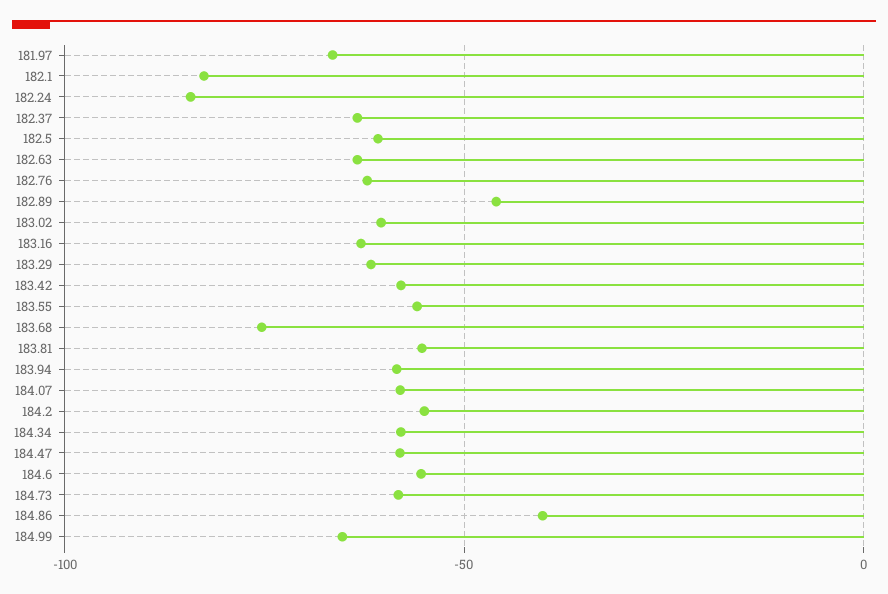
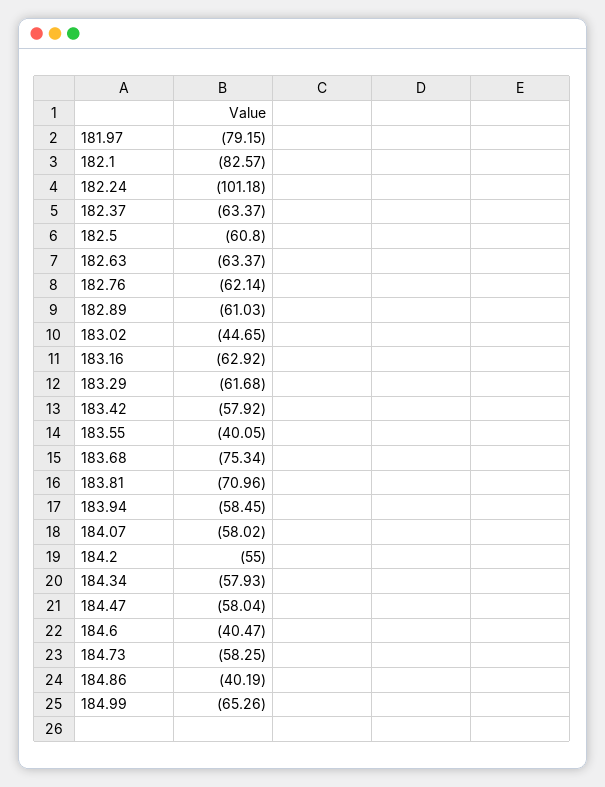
  {
-   "181.97": -65,
+   "181.97": -79.15,
    "182.1": -82.57,
-   "182.24": -85,
+   "182.24": -101.18,
    "182.37": -63.37,
    "182.5": -60.8,
    "182.63": -63.37,
    "182.76": -62.14,
-   "182.89": -45,
+   "182.89": -61.03,
-   "183.02": -60,
+   "183.02": -44.65,
    "183.16": -62.92,
    "183.29": -61.68,
    "183.42": -57.92,
-   "183.55": -55,
+   "183.55": -40.05,
    "183.68": -75.34,
-   "183.81": -55,
+   "183.81": -70.96,
    "183.94": -58.45,
    "184.07": -58.02,
    "184.2": -55,
    "184.34": -57.93,
    "184.47": -58.04,
-   "184.6": -55,
+   "184.6": -40.47,
    "184.73": -58.25,
    "184.86": -40.19,
    "184.99": -65.26
  }

